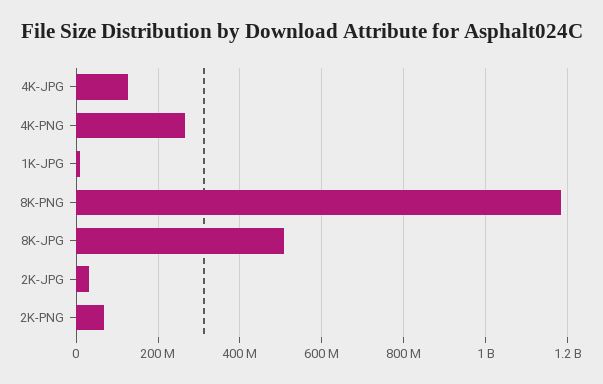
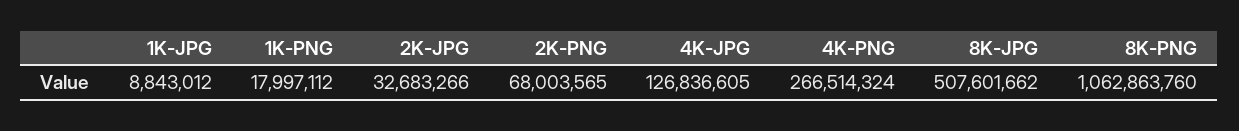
  {
    "4K-JPG": 126836605,
    "4K-PNG": 266514324,
    "1K-JPG": 8843012,
-   "8K-PNG": 1180000000,
+   "8K-PNG": 1062863760,
    "8K-JPG": 507601662,
    "2K-JPG": 32683266,
-   "2K-PNG": 68003565
+   "2K-PNG": 68003565,
+   "1K-PNG": 17997112
  }

